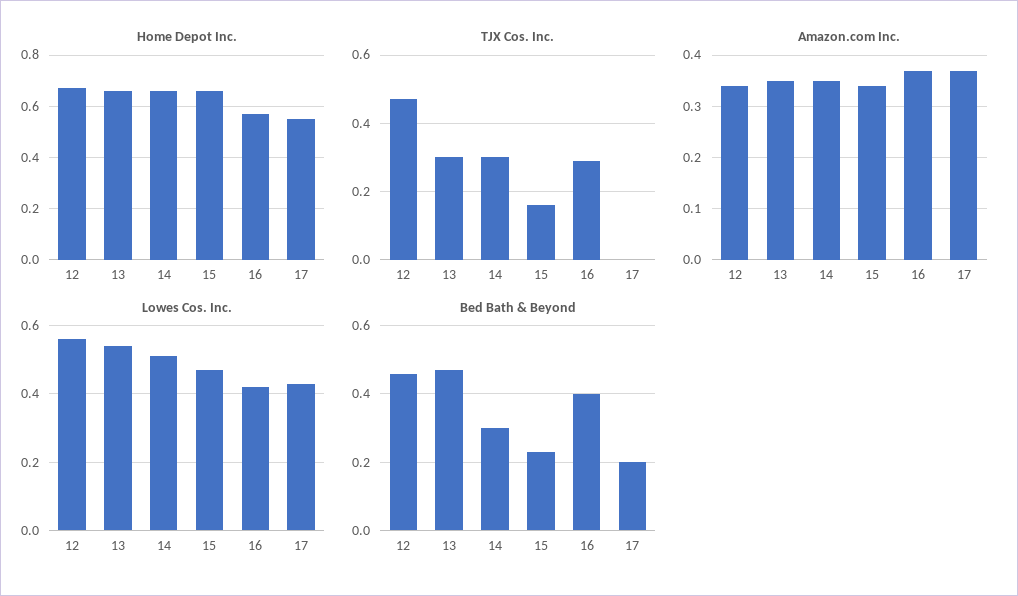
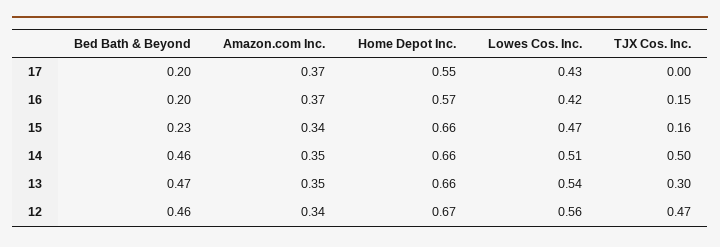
  {
    "Home Depot Inc.": {
      "12": 0.67,
      "13": 0.66,
      "14": 0.66,
      "15": 0.66,
      "16": 0.57,
      "17": 0.55
    },
    "TJX Cos. Inc.": {
      "12": 0.47,
      "13": 0.3,
-     "14": 0.3,
+     "14": 0.5,
      "15": 0.16,
-     "16": 0.3,
+     "16": 0.15,
      "17": 0
    },
    "Amazon.com Inc.": {
      "12": 0.34,
      "13": 0.35,
      "14": 0.35,
      "15": 0.34,
      "16": 0.37,
      "17": 0.37
    },
    "Lowes Cos. Inc.": {
      "12": 0.56,
      "13": 0.54,
      "14": 0.51,
      "15": 0.47,
      "16": 0.42,
      "17": 0.43
    },
    "Bed Bath & Beyond": {
      "12": 0.46,
      "13": 0.47,
-     "14": 0.3,
+     "14": 0.46,
      "15": 0.23,
-     "16": 0.4,
+     "16": 0.2,
      "17": 0.2
    }
  }

